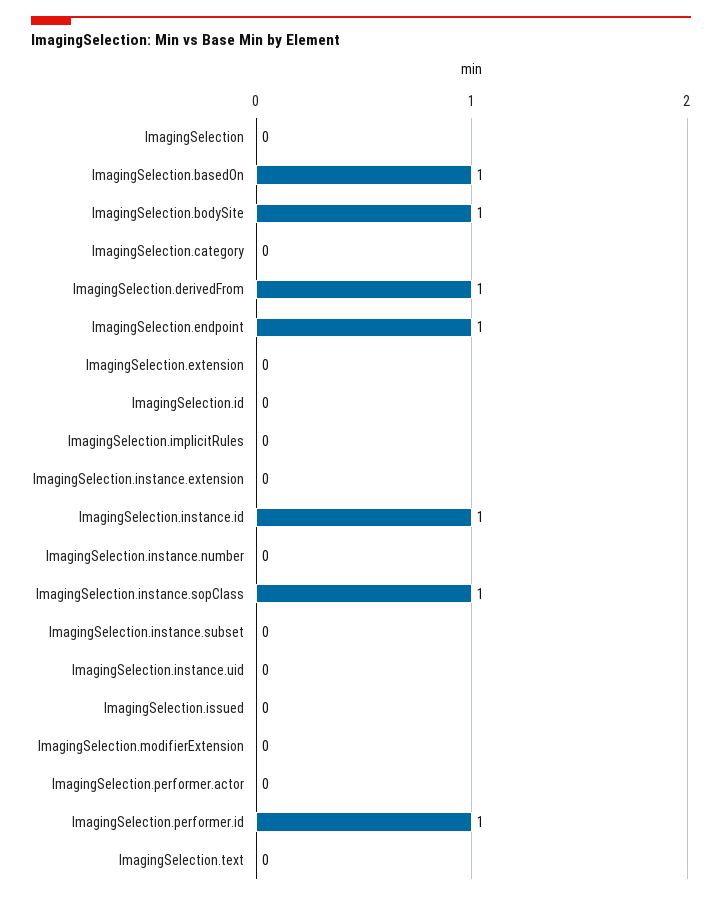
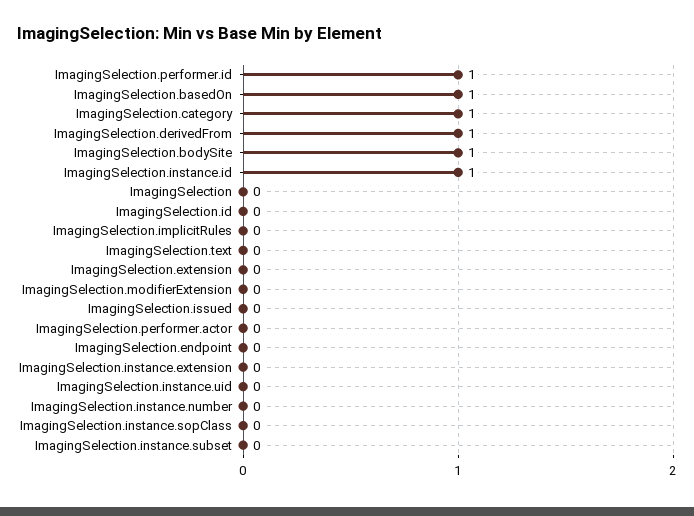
  {
    "ImagingSelection": 0,
    "ImagingSelection.basedOn": 1,
    "ImagingSelection.bodySite": 1,
-   "ImagingSelection.category": 0,
+   "ImagingSelection.category": 1,
    "ImagingSelection.derivedFrom": 1,
-   "ImagingSelection.endpoint": 1,
+   "ImagingSelection.endpoint": 0,
    "ImagingSelection.extension": 0,
    "ImagingSelection.id": 0,
    "ImagingSelection.implicitRules": 0,
    "ImagingSelection.instance.extension": 0,
    "ImagingSelection.instance.id": 1,
    "ImagingSelection.instance.number": 0,
-   "ImagingSelection.instance.sopClass": 1,
+   "ImagingSelection.instance.sopClass": 0,
    "ImagingSelection.instance.subset": 0,
    "ImagingSelection.instance.uid": 0,
    "ImagingSelection.issued": 0,
    "ImagingSelection.modifierExtension": 0,
    "ImagingSelection.performer.actor": 0,
    "ImagingSelection.performer.id": 1,
    "ImagingSelection.text": 0
  }

